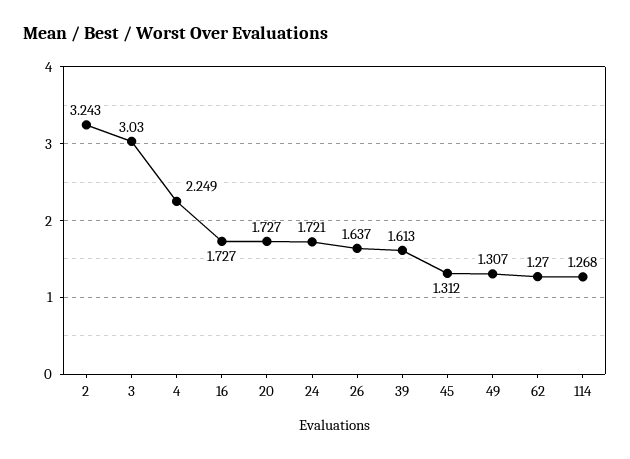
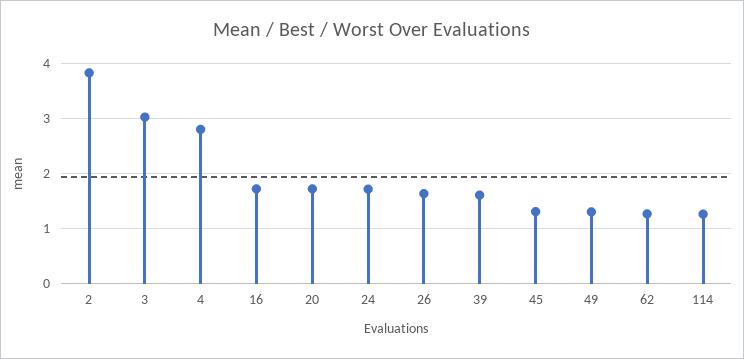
  {
-   "2": 3.243,
+   "2": 3.8,
    "3": 3.03,
-   "4": 2.249,
+   "4": 2.8,
    "16": 1.727,
    "20": 1.727,
    "24": 1.721,
    "26": 1.637,
    "39": 1.613,
    "45": 1.312,
    "49": 1.307,
    "62": 1.27,
    "114": 1.268
  }

